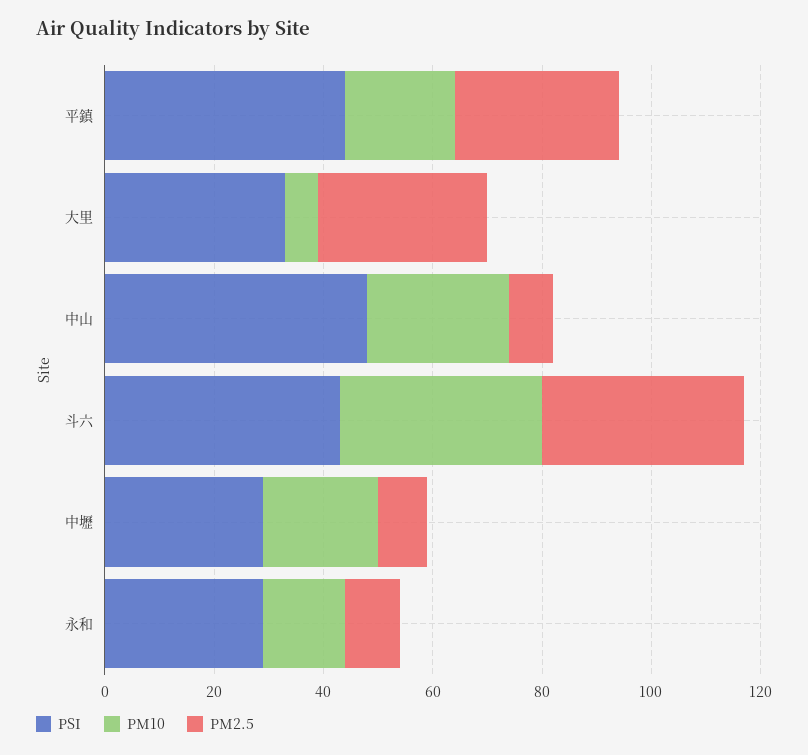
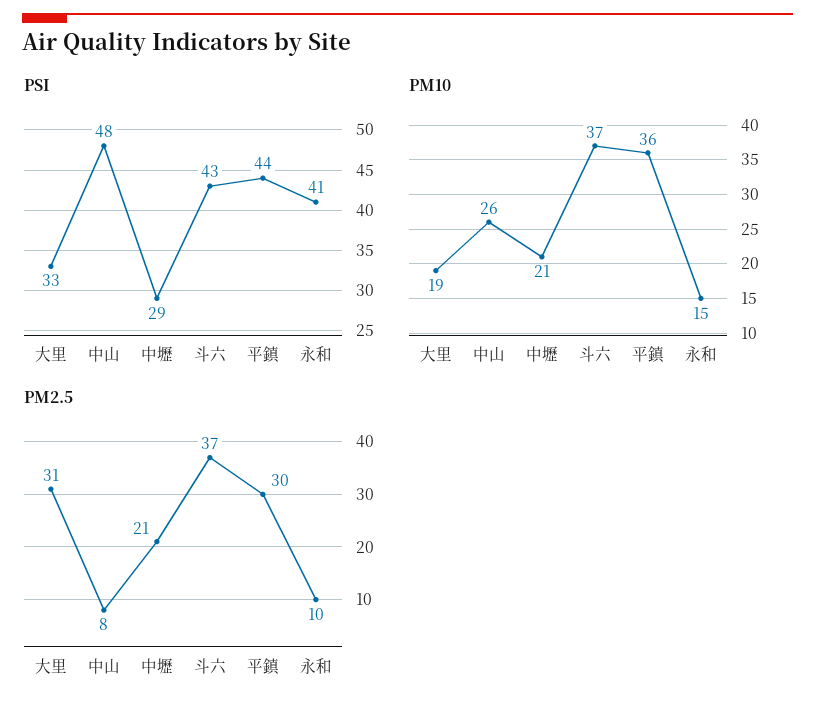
  {
    "PSI": {
      "平鎮": 44,
      "大里": 33,
      "中山": 48,
      "斗六": 43,
      "中壢": 29,
-     "永和": 30
+     "永和": 41
    },
    "PM10": {
-     "平鎮": 20,
+     "平鎮": 36,
-     "大里": 5,
+     "大里": 19,
      "中山": 26,
      "斗六": 37,
      "中壢": 21,
      "永和": 15
    },
    "PM2.5": {
      "平鎮": 30,
      "大里": 31,
      "中山": 8,
      "斗六": 37,
-     "中壢": 10,
+     "中壢": 21,
      "永和": 10
    }
  }

